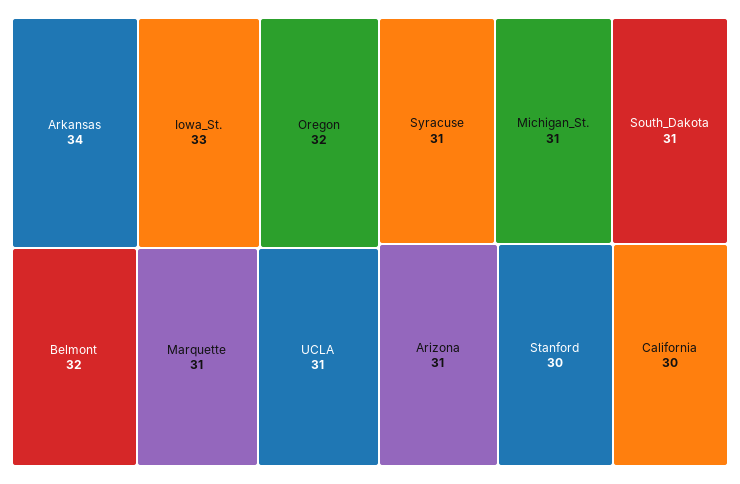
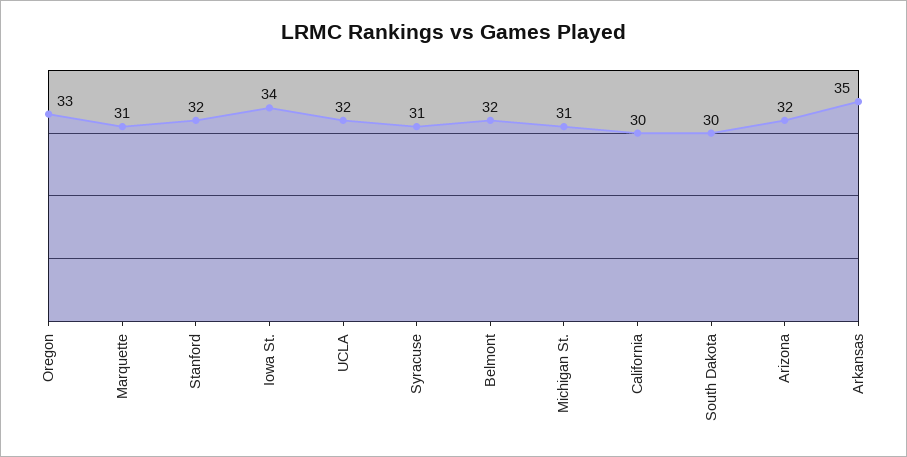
  {
-   "Arkansas": 34,
+   "Arkansas": 35,
-   "Iowa_St.": 33,
+   "Iowa_St.": 34,
-   "Oregon": 32,
+   "Oregon": 33,
    "Belmont": 32,
    "Marquette": 31,
-   "UCLA": 31,
+   "UCLA": 32,
    "Syracuse": 31,
    "Michigan_St.": 31,
-   "South_Dakota": 31,
+   "South_Dakota": 30,
-   "Arizona": 31,
+   "Arizona": 32,
-   "Stanford": 30,
+   "Stanford": 32,
    "California": 30
  }

